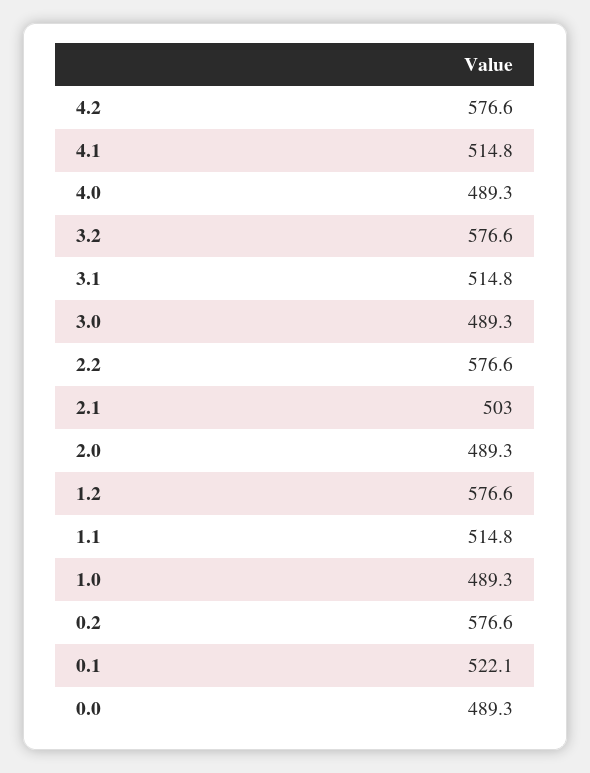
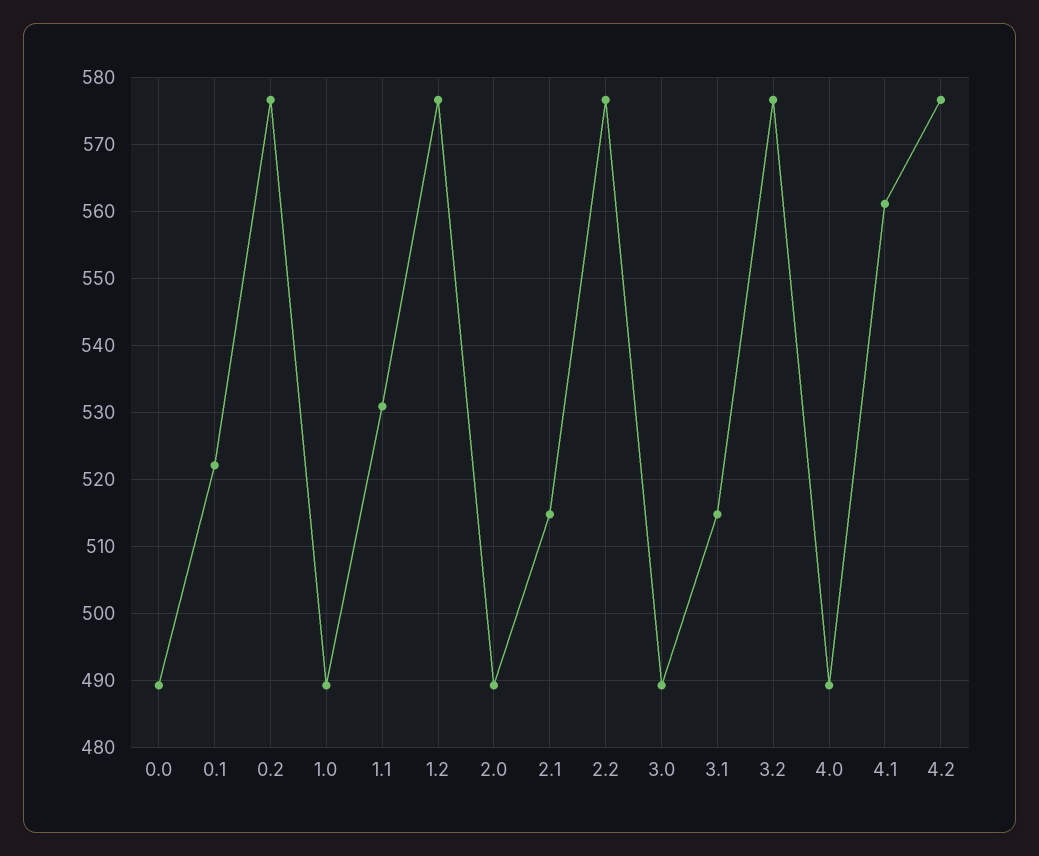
  {
    "4.2": 576.6,
-   "4.1": 514.8,
+   "4.1": 561,
    "4.0": 489.3,
    "3.2": 576.6,
    "3.1": 514.8,
    "3.0": 489.3,
    "2.2": 576.6,
-   "2.1": 503,
+   "2.1": 515,
    "2.0": 489.3,
    "1.2": 576.6,
-   "1.1": 514.8,
+   "1.1": 531,
    "1.0": 489.3,
    "0.2": 576.6,
    "0.1": 522.1,
    "0.0": 489.3
  }

